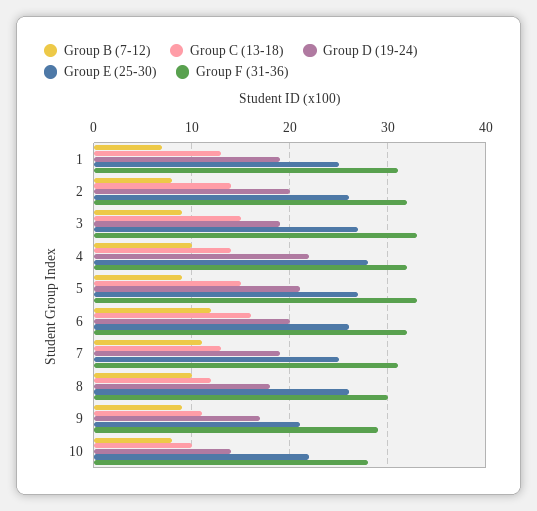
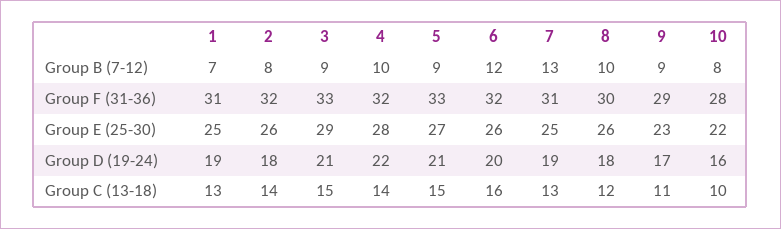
  {
    "Group B (7-12)": {
      "1": 7,
      "2": 8,
      "3": 9,
      "4": 10,
      "5": 9,
      "6": 12,
-     "7": 11,
+     "7": 13,
      "8": 10,
      "9": 9,
      "10": 8
    },
    "Group C (13-18)": {
      "1": 13,
      "2": 14,
      "3": 15,
      "4": 14,
      "5": 15,
      "6": 16,
      "7": 13,
      "8": 12,
      "9": 11,
      "10": 10
    },
    "Group D (19-24)": {
      "1": 19,
-     "2": 20,
+     "2": 18,
-     "3": 19,
+     "3": 21,
      "4": 22,
      "5": 21,
      "6": 20,
      "7": 19,
      "8": 18,
      "9": 17,
-     "10": 14
+     "10": 16
    },
    "Group E (25-30)": {
      "1": 25,
      "2": 26,
-     "3": 27,
+     "3": 29,
      "4": 28,
      "5": 27,
      "6": 26,
      "7": 25,
      "8": 26,
-     "9": 21,
+     "9": 23,
      "10": 22
    },
    "Group F (31-36)": {
      "1": 31,
      "2": 32,
      "3": 33,
      "4": 32,
      "5": 33,
      "6": 32,
      "7": 31,
      "8": 30,
      "9": 29,
      "10": 28
    }
  }

